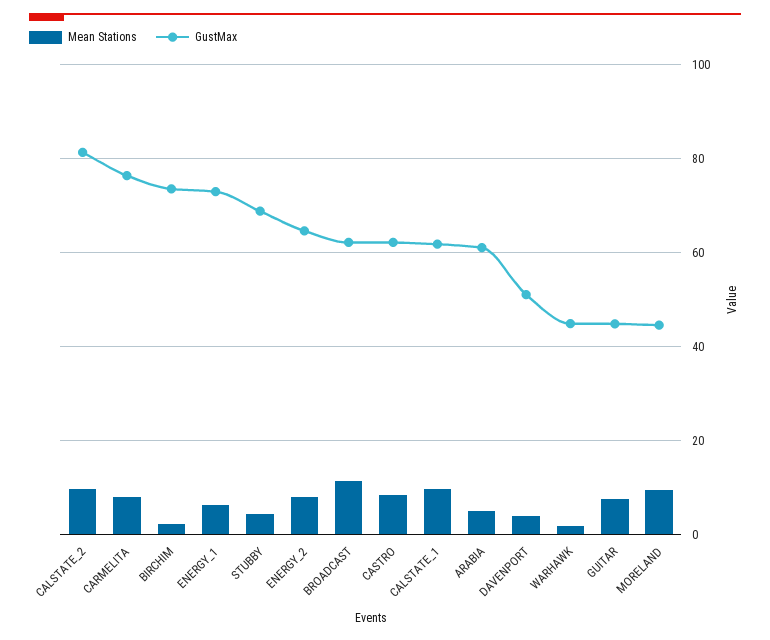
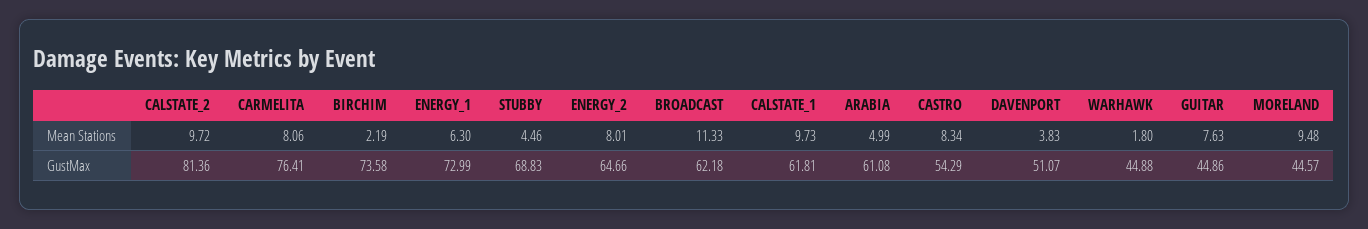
  {
    "Mean Stations": {
      "CALSTATE_2": 9.72,
      "CARMELITA": 8.06,
      "BIRCHIM": 2.19,
      "ENERGY_1": 6.3,
      "STUBBY": 4.46,
      "ENERGY_2": 8.01,
      "BROADCAST": 11.33,
      "CASTRO": 8.34,
      "CALSTATE_1": 9.73,
      "ARABIA": 4.99,
      "DAVENPORT": 3.83,
      "WARHAWK": 1.8,
      "GUITAR": 7.63,
      "MORELAND": 9.48
    },
    "GustMax": {
      "CALSTATE_2": 81.36,
      "CARMELITA": 76.41,
      "BIRCHIM": 73.58,
      "ENERGY_1": 72.99,
      "STUBBY": 68.83,
      "ENERGY_2": 64.66,
      "BROADCAST": 62.18,
-     "CASTRO": 62,
+     "CASTRO": 54.29,
      "CALSTATE_1": 61.81,
      "ARABIA": 61.08,
      "DAVENPORT": 51.07,
      "WARHAWK": 44.88,
      "GUITAR": 44.86,
      "MORELAND": 44.57
    }
  }

